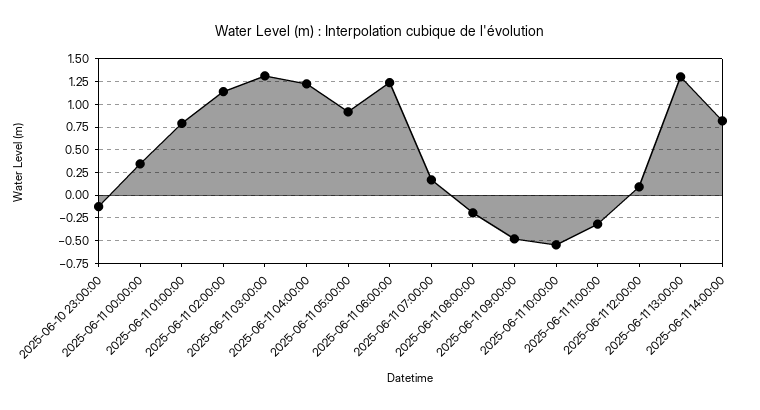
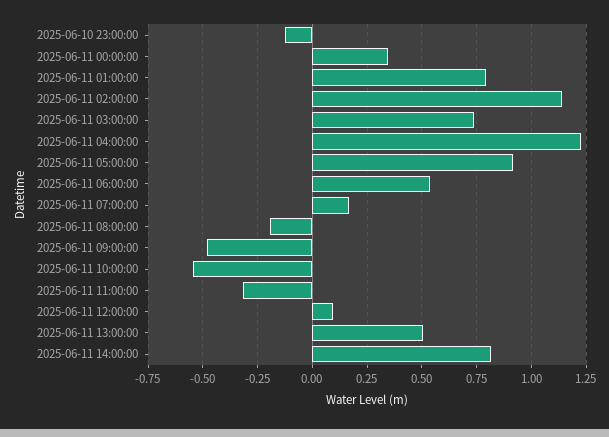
  {
    "2025-06-10 23:00:00": -0.1,
    "2025-06-11 00:00:00": 0.35,
    "2025-06-11 01:00:00": 0.8,
    "2025-06-11 02:00:00": 1.15,
-   "2025-06-11 03:00:00": 1.25,
+   "2025-06-11 03:00:00": 0.75,
    "2025-06-11 04:00:00": 1.25,
    "2025-06-11 05:00:00": 0.9,
-   "2025-06-11 06:00:00": 1.25,
+   "2025-06-11 06:00:00": 0.55,
    "2025-06-11 07:00:00": 0.15,
    "2025-06-11 08:00:00": -0.2,
    "2025-06-11 09:00:00": -0.5,
    "2025-06-11 10:00:00": -0.55,
    "2025-06-11 11:00:00": -0.3,
    "2025-06-11 12:00:00": 0.1,
-   "2025-06-11 13:00:00": 1.25,
+   "2025-06-11 13:00:00": 0.5,
    "2025-06-11 14:00:00": 0.8
  }

